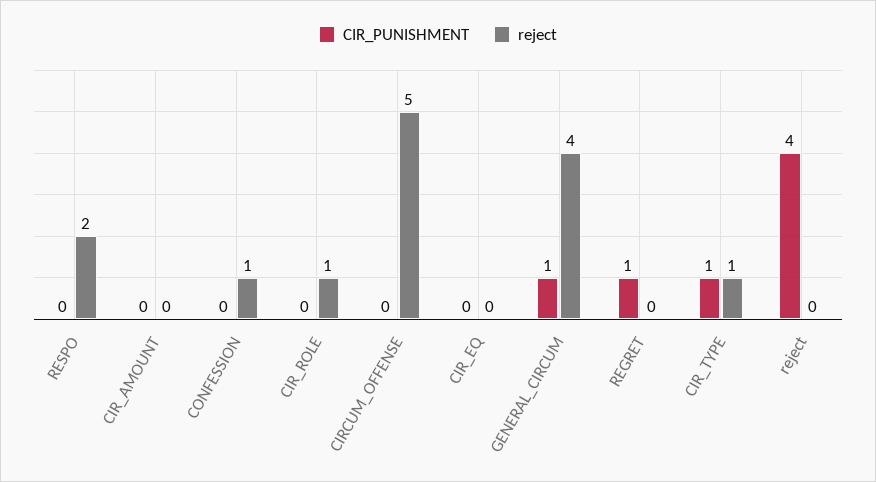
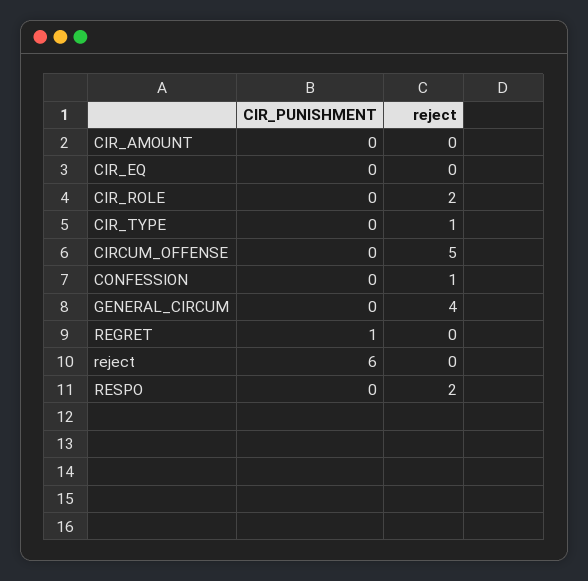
  {
    "CIR_PUNISHMENT": {
      "RESPO": 0,
      "CIR_AMOUNT": 0,
      "CONFESSION": 0,
      "CIR_ROLE": 0,
      "CIRCUM_OFFENSE": 0,
      "CIR_EQ": 0,
-     "GENERAL_CIRCUM": 1,
+     "GENERAL_CIRCUM": 0,
      "REGRET": 1,
-     "CIR_TYPE": 1,
+     "CIR_TYPE": 0,
-     "reject": 4
+     "reject": 6
    },
    "reject": {
      "RESPO": 2,
      "CIR_AMOUNT": 0,
      "CONFESSION": 1,
-     "CIR_ROLE": 1,
+     "CIR_ROLE": 2,
      "CIRCUM_OFFENSE": 5,
      "CIR_EQ": 0,
      "GENERAL_CIRCUM": 4,
      "REGRET": 0,
      "CIR_TYPE": 1,
      "reject": 0
    }
  }

